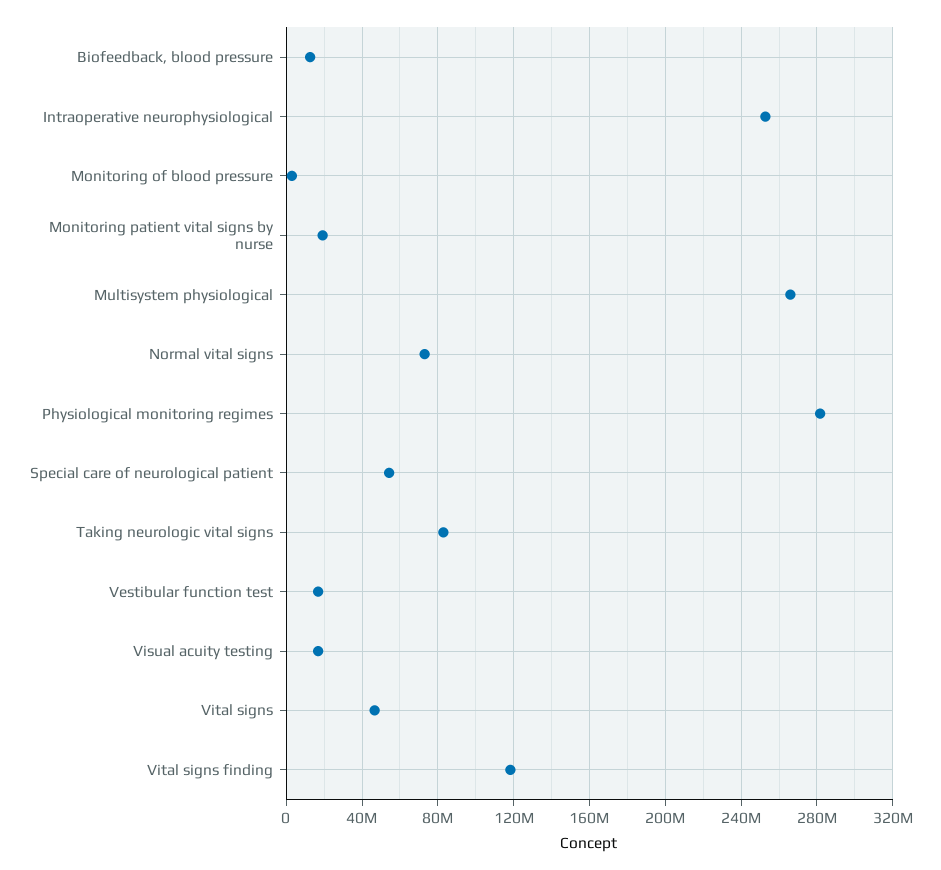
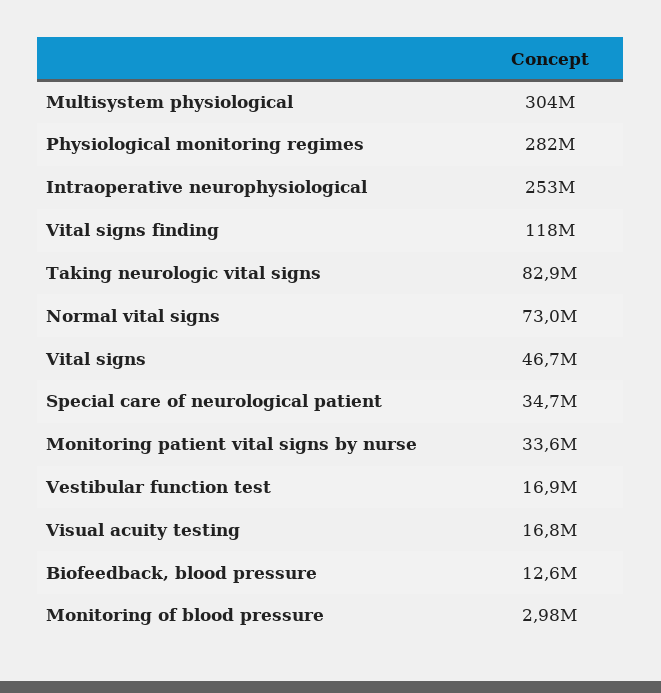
  {
    "Biofeedback, blood pressure": 12600000,
    "Intraoperative neurophysiological": 253000000,
    "Monitoring of blood pressure": 2980000,
-   "Monitoring patient vital signs by nurse": 20000000,
+   "Monitoring patient vital signs by nurse": 33600000,
-   "Multisystem physiological": 265000000,
+   "Multisystem physiological": 304000000,
    "Normal vital signs": 73000000,
    "Physiological monitoring regimes": 282000000,
-   "Special care of neurological patient": 55000000,
+   "Special care of neurological patient": 34700000,
    "Taking neurologic vital signs": 82900000,
    "Vestibular function test": 16900000,
    "Visual acuity testing": 16800000,
    "Vital signs": 46700000,
    "Vital signs finding": 118000000
  }

